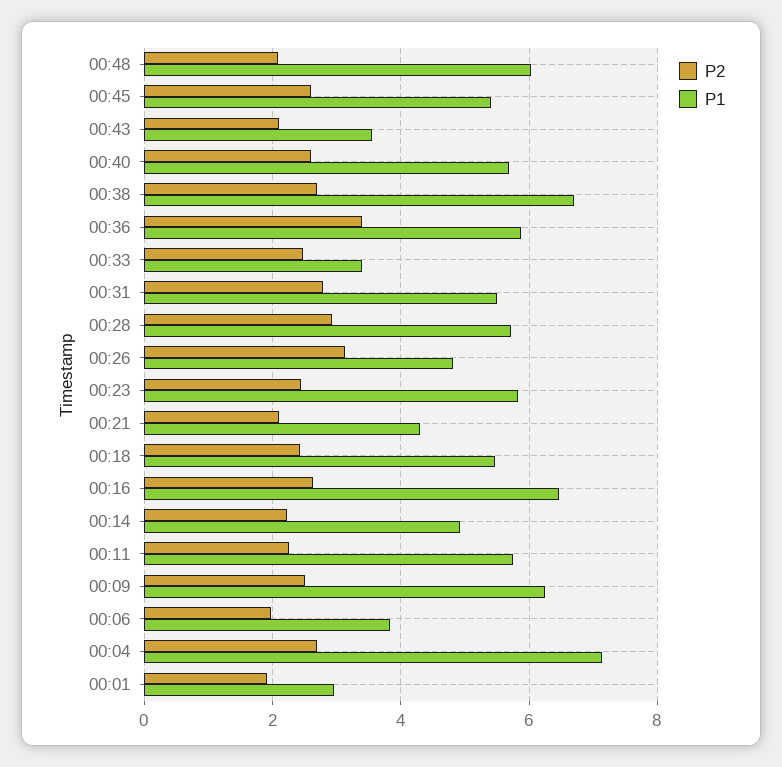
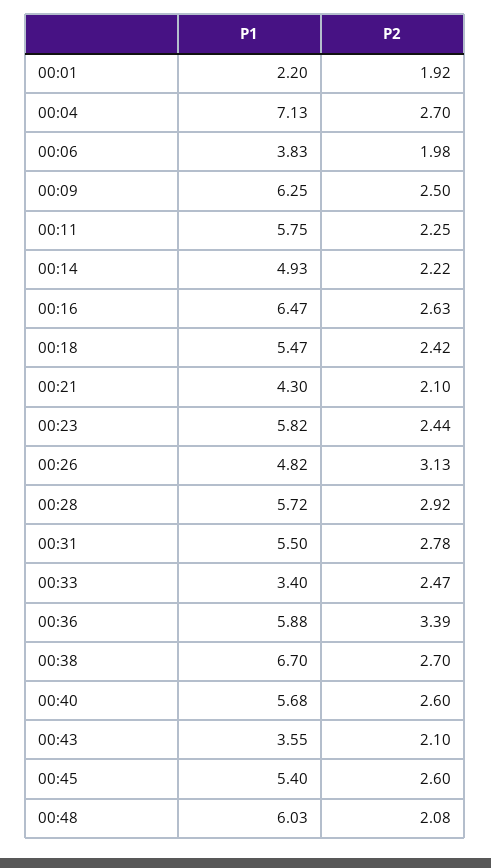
  {
    "P2": {
      "00:48": 2.08,
      "00:45": 2.6,
      "00:43": 2.1,
      "00:40": 2.6,
      "00:38": 2.7,
      "00:36": 3.39,
      "00:33": 2.47,
      "00:31": 2.78,
      "00:28": 2.92,
      "00:26": 3.13,
      "00:23": 2.44,
      "00:21": 2.1,
      "00:18": 2.42,
      "00:16": 2.63,
      "00:14": 2.22,
      "00:11": 2.25,
      "00:09": 2.5,
      "00:06": 1.98,
      "00:04": 2.7,
      "00:01": 1.92
    },
    "P1": {
      "00:48": 6.03,
      "00:45": 5.4,
      "00:43": 3.55,
      "00:40": 5.68,
      "00:38": 6.7,
      "00:36": 5.88,
      "00:33": 3.4,
      "00:31": 5.5,
      "00:28": 5.72,
      "00:26": 4.82,
      "00:23": 5.82,
      "00:21": 4.3,
      "00:18": 5.47,
      "00:16": 6.47,
      "00:14": 4.93,
      "00:11": 5.75,
      "00:09": 6.25,
      "00:06": 3.83,
      "00:04": 7.13,
-     "00:01": 3
+     "00:01": 2.2
    }
  }

